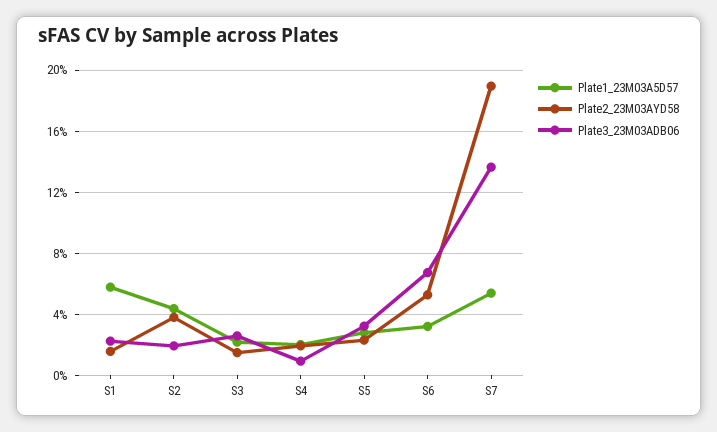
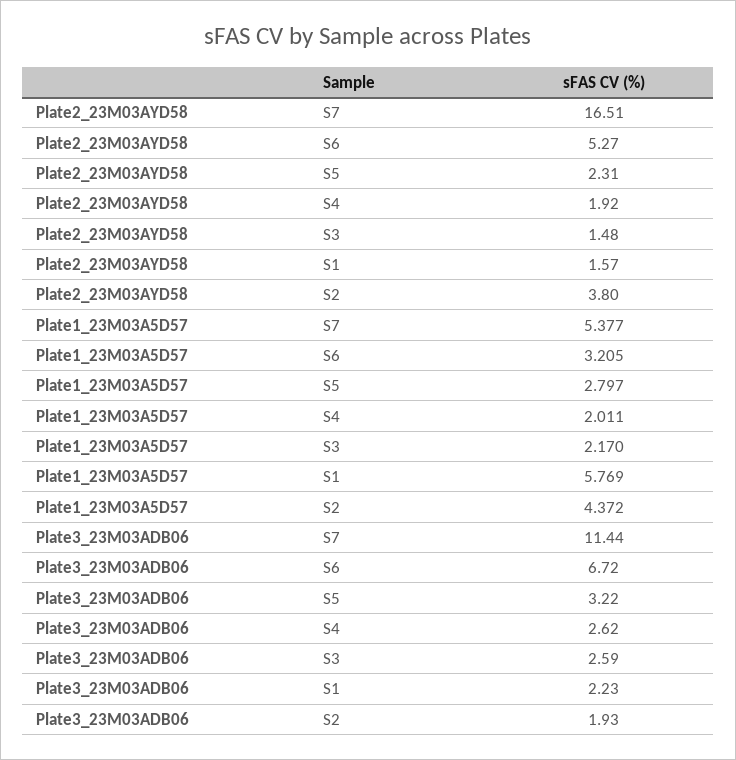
  {
    "Plate1_23M03A5D57": {
      "S1": 5.769,
      "S2": 4.372,
      "S3": 2.17,
      "S4": 2.011,
      "S5": 2.797,
      "S6": 3.205,
      "S7": 5.377
    },
    "Plate2_23M03AYD58": {
      "S1": 1.57,
      "S2": 3.8,
      "S3": 1.48,
      "S4": 1.92,
      "S5": 2.31,
      "S6": 5.27,
-     "S7": 19
+     "S7": 16.51
    },
    "Plate3_23M03ADB06": {
      "S1": 2.23,
      "S2": 1.93,
      "S3": 2.59,
-     "S4": 1,
+     "S4": 2.62,
      "S5": 3.22,
      "S6": 6.72,
-     "S7": 13.5
+     "S7": 11.44
    }
  }

